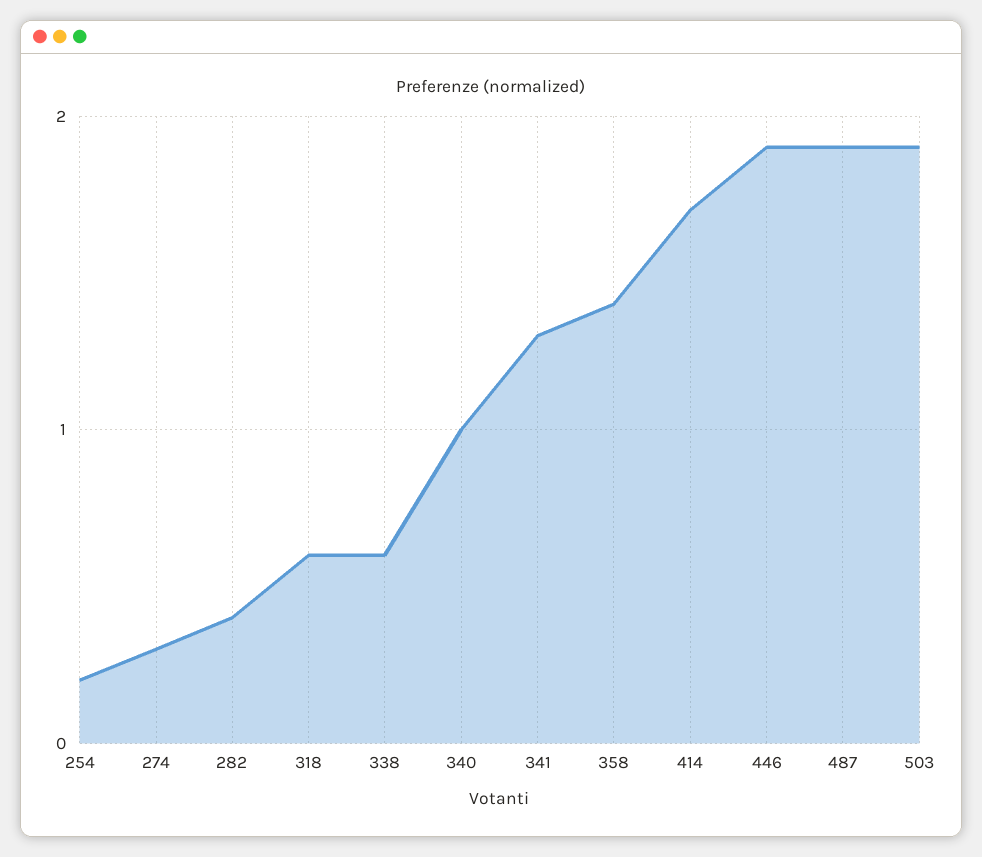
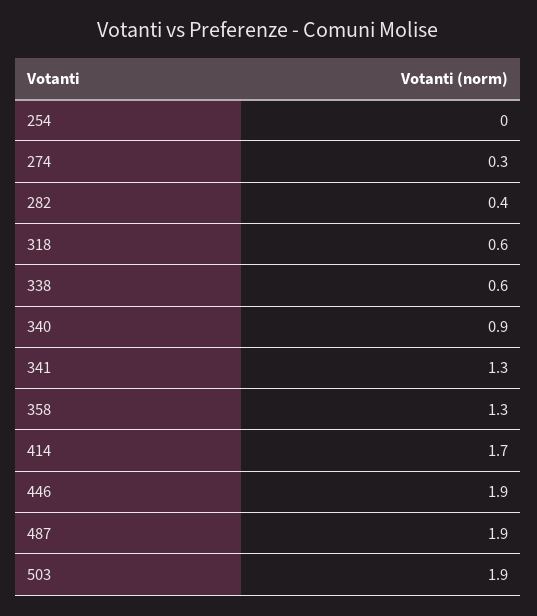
  {
-   "254": 0.2,
+   "254": 0,
    "274": 0.3,
    "282": 0.4,
    "318": 0.6,
    "338": 0.6,
-   "340": 1,
+   "340": 0.9,
    "341": 1.3,
-   "358": 1.4,
+   "358": 1.3,
    "414": 1.7,
    "446": 1.9,
    "487": 1.9,
    "503": 1.9
  }

